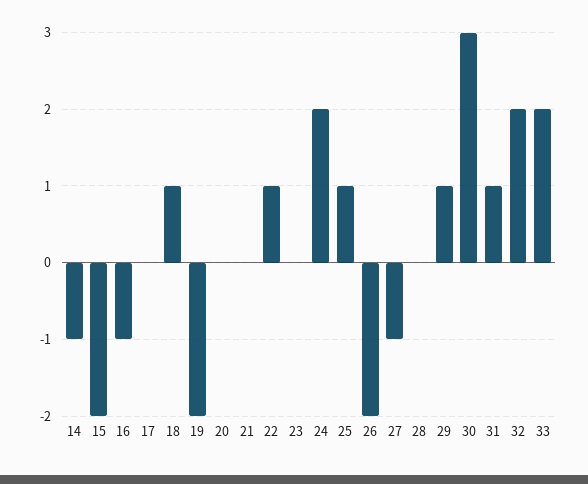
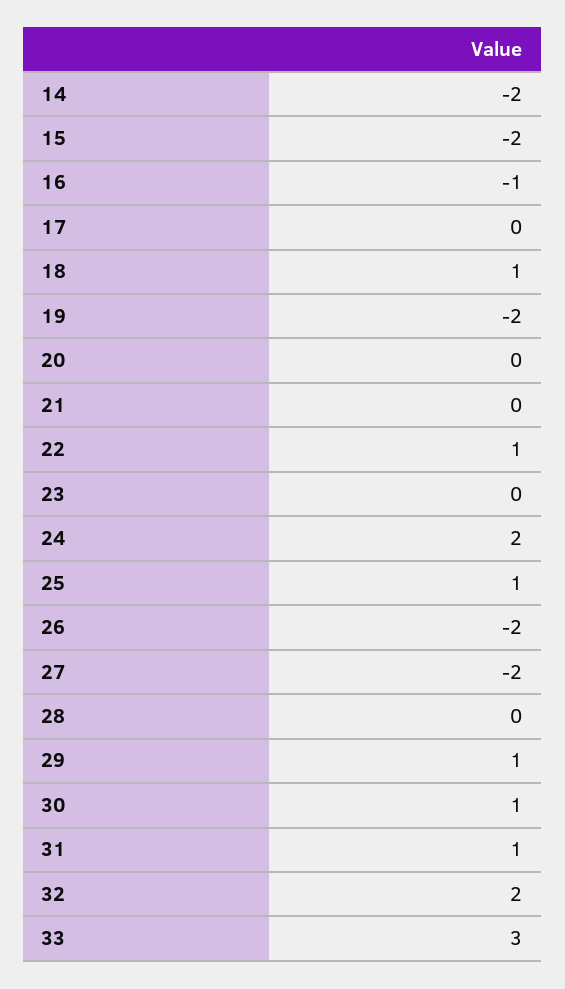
  {
-   "14": -1,
+   "14": -2,
    "15": -2,
    "16": -1,
    "17": 0,
    "18": 1,
    "19": -2,
    "20": 0,
    "21": 0,
    "22": 1,
    "23": 0,
    "24": 2,
    "25": 1,
    "26": -2,
-   "27": -1,
+   "27": -2,
    "28": 0,
    "29": 1,
-   "30": 3,
+   "30": 1,
    "31": 1,
    "32": 2,
-   "33": 2
+   "33": 3
  }

